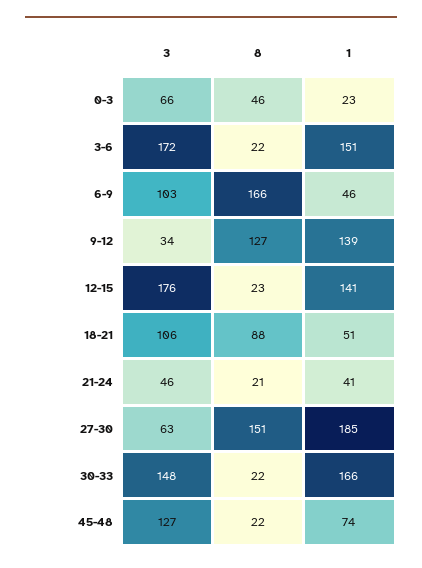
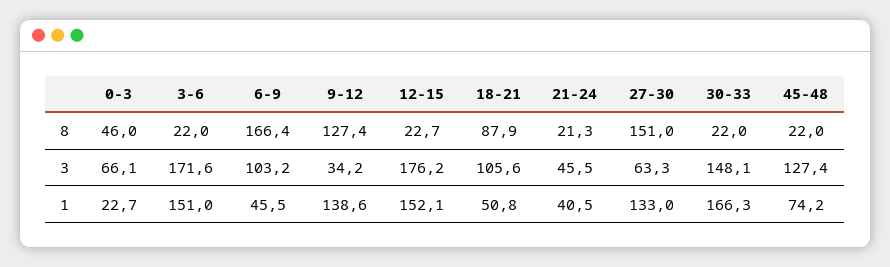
  {
    "3": {
      "0-3": 66.1,
      "3-6": 171.6,
      "6-9": 103.2,
      "9-12": 34.2,
      "12-15": 176.2,
      "18-21": 105.6,
      "21-24": 45.5,
      "27-30": 63.3,
      "30-33": 148.1,
      "45-48": 127.4
    },
    "8": {
      "0-3": 46,
      "3-6": 22,
      "6-9": 166.4,
      "9-12": 127.4,
      "12-15": 22.7,
      "18-21": 87.9,
      "21-24": 21.3,
      "27-30": 151,
      "30-33": 22,
      "45-48": 22
    },
    "1": {
      "0-3": 22.7,
      "3-6": 151,
      "6-9": 45.5,
      "9-12": 138.6,
-     "12-15": 141,
+     "12-15": 152.1,
      "18-21": 50.8,
      "21-24": 40.5,
-     "27-30": 185,
+     "27-30": 133,
      "30-33": 166.3,
      "45-48": 74.2
    }
  }

